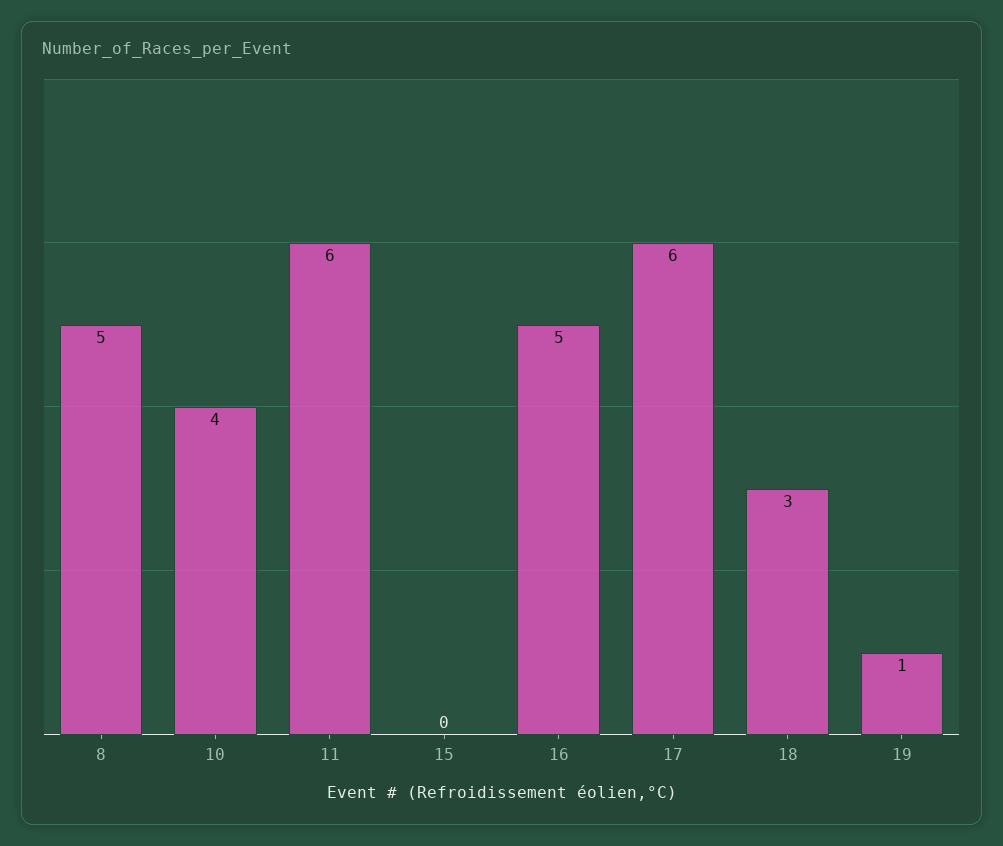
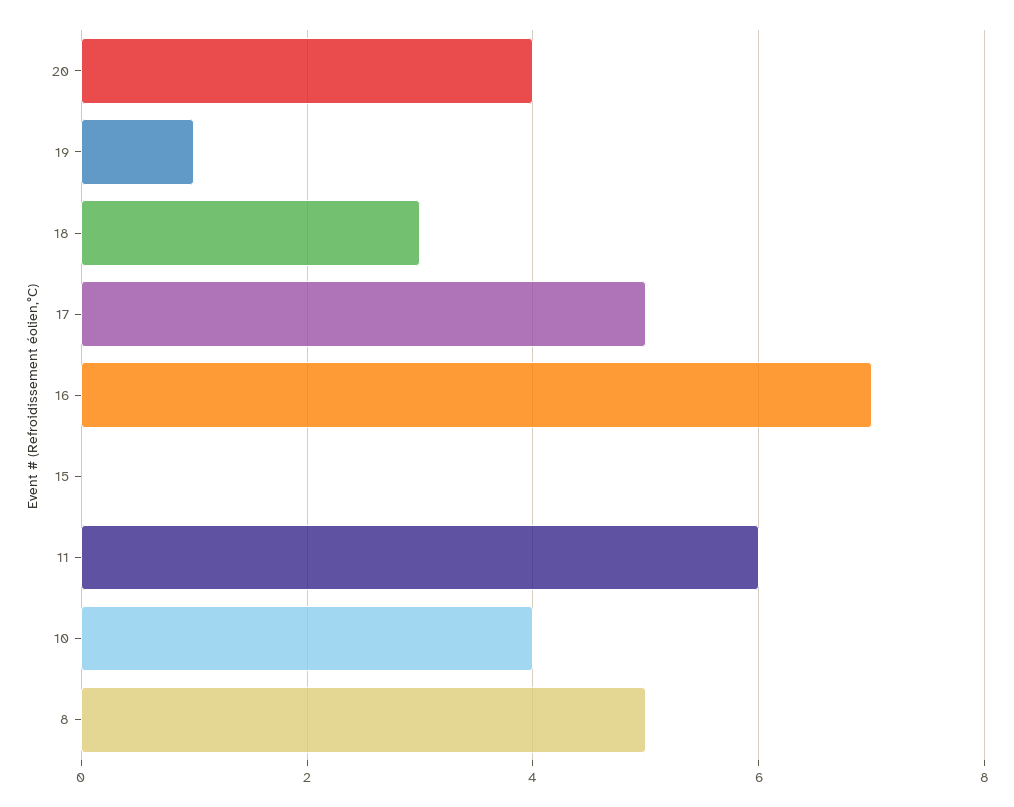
  {
    "8": 5,
    "10": 4,
    "11": 6,
    "15": 0,
-   "16": 5,
+   "16": 7,
-   "17": 6,
+   "17": 5,
    "18": 3,
-   "19": 1
+   "19": 1,
+   "20": 4
  }

